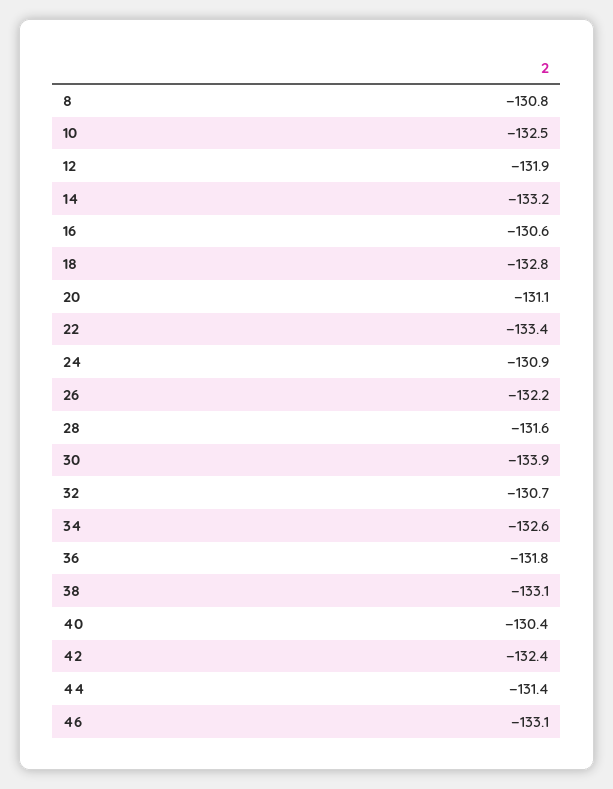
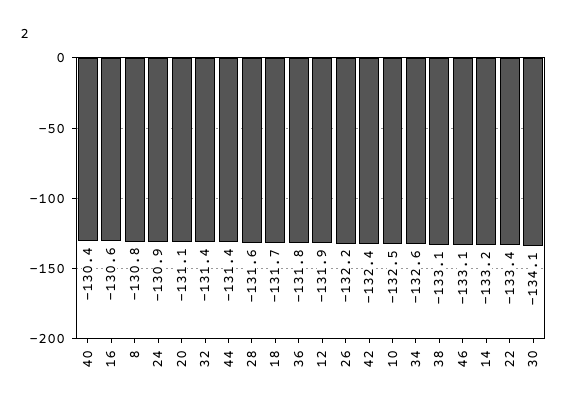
  {
    "8": -130.8,
    "10": -132.5,
    "12": -131.9,
    "14": -133.2,
    "16": -130.6,
-   "18": -132.8,
+   "18": -131.7,
    "20": -131.1,
    "22": -133.4,
    "24": -130.9,
    "26": -132.2,
    "28": -131.6,
-   "30": -133.9,
+   "30": -134.1,
-   "32": -130.7,
+   "32": -131.4,
    "34": -132.6,
    "36": -131.8,
    "38": -133.1,
    "40": -130.4,
    "42": -132.4,
    "44": -131.4,
    "46": -133.1
  }

